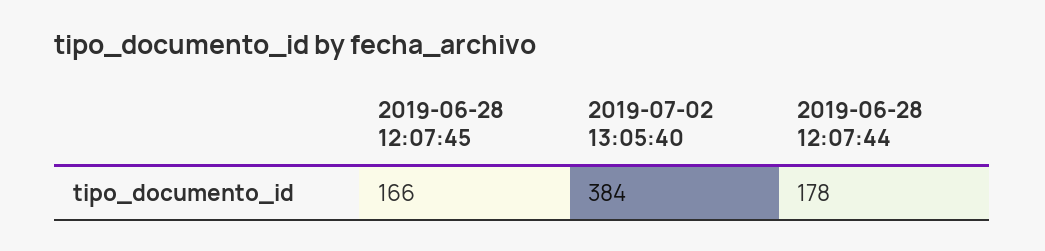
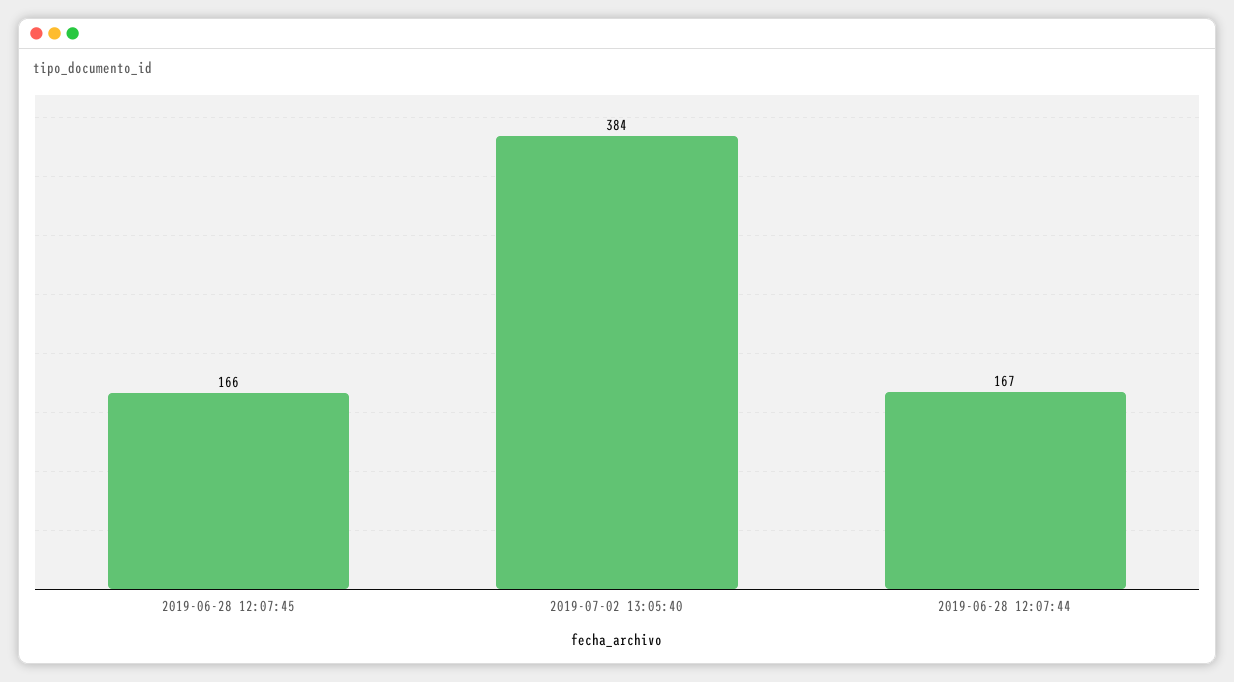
  {
    "2019-06-28 12:07:45": 166,
    "2019-07-02 13:05:40": 384,
-   "2019-06-28 12:07:44": 178
+   "2019-06-28 12:07:44": 167
  }

